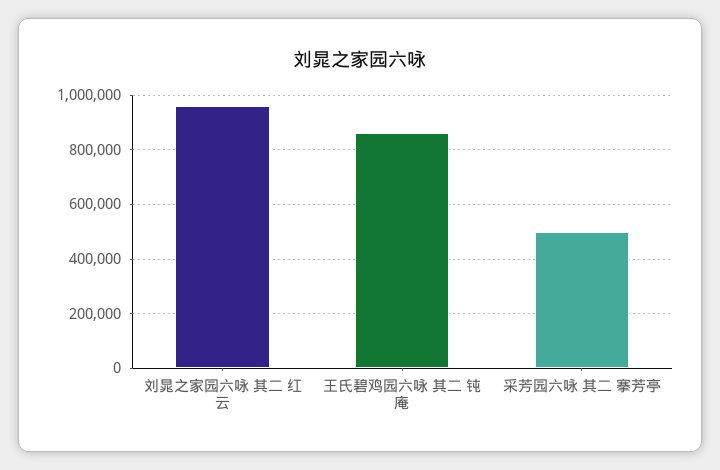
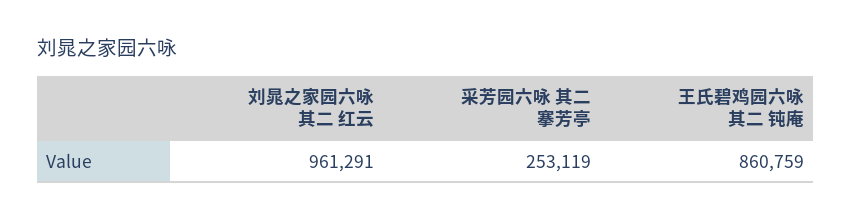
  {
    "刘晁之家园六咏 其二 红云": 961291,
    "王氏碧鸡园六咏 其二 钝庵": 860759,
-   "采芳园六咏 其二 搴芳亭": 500000
+   "采芳园六咏 其二 搴芳亭": 253119
  }

